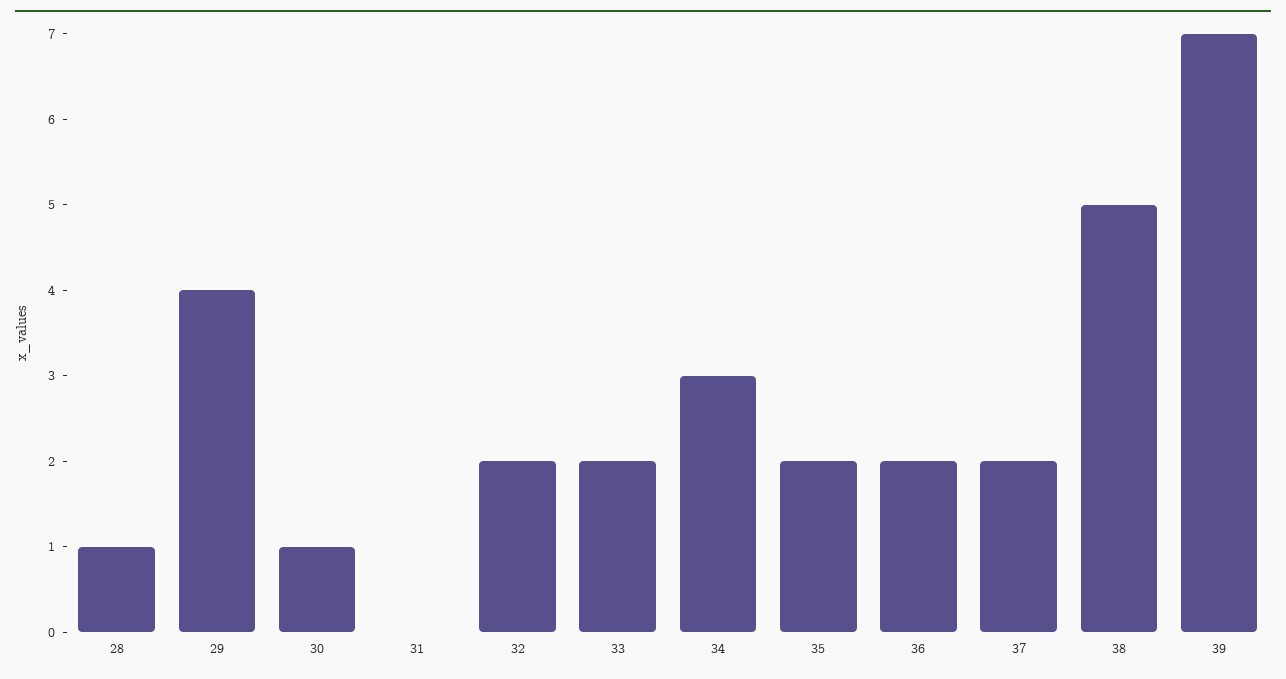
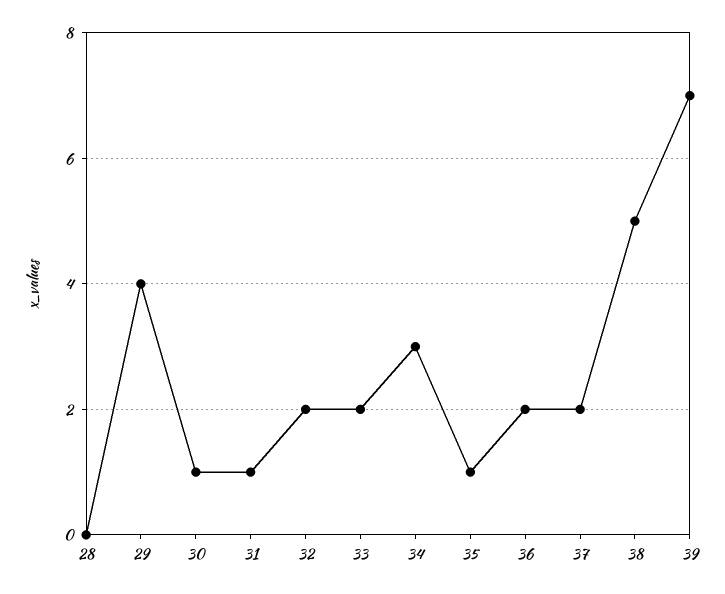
  {
-   "28": 1,
+   "28": 0,
    "29": 4,
    "30": 1,
-   "31": 0,
+   "31": 1,
    "32": 2,
    "33": 2,
    "34": 3,
-   "35": 2,
+   "35": 1,
    "36": 2,
    "37": 2,
    "38": 5,
    "39": 7
  }

